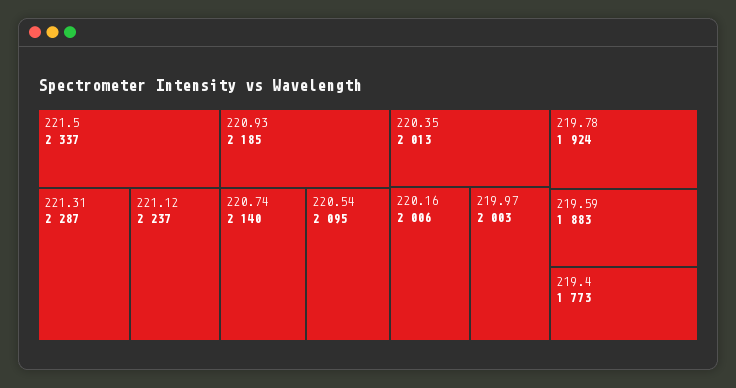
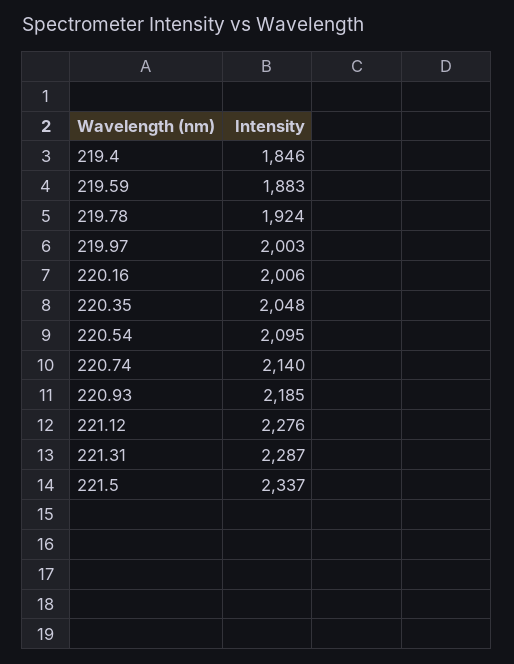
  {
    "221.5": 2337,
    "221.31": 2287,
-   "221.12": 2237,
+   "221.12": 2276,
    "220.93": 2185,
    "220.74": 2140,
    "220.54": 2095,
-   "220.35": 2013,
+   "220.35": 2048,
    "220.16": 2006,
    "219.97": 2003,
    "219.78": 1924,
    "219.59": 1883,
-   "219.4": 1773
+   "219.4": 1846
  }

